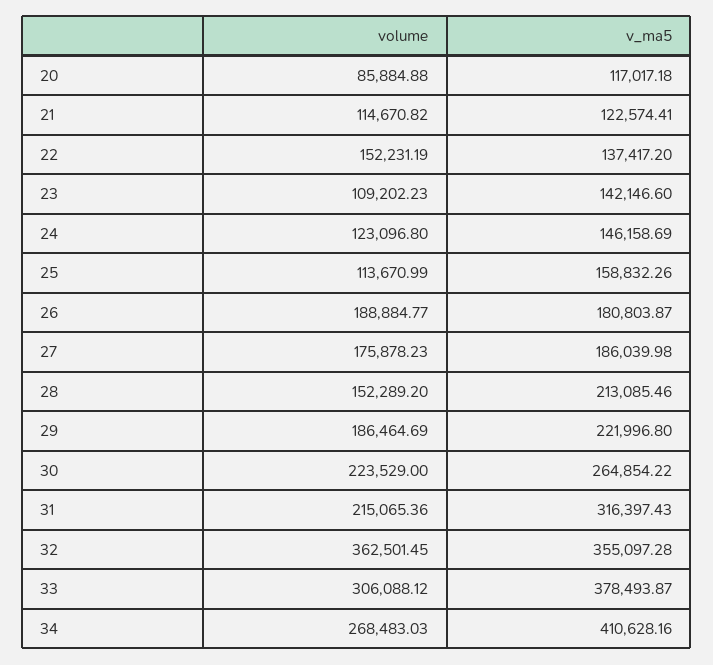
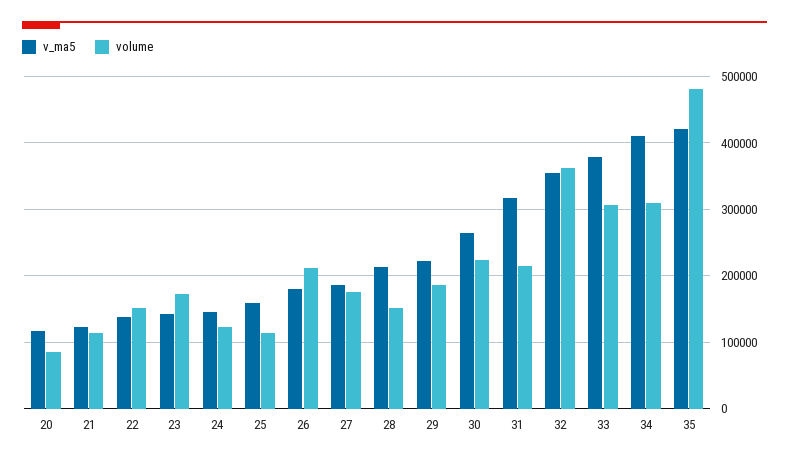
  {
    "volume": {
      "20": 85884.88,
      "21": 114670.82,
      "22": 152231.19,
-     "23": 109202.23,
+     "23": 170000,
      "24": 123096.8,
      "25": 113670.99,
-     "26": 188884.77,
+     "26": 210000,
      "27": 175878.23,
      "28": 152289.2,
      "29": 186464.69,
      "30": 223529,
      "31": 215065.36,
      "32": 362501.45,
      "33": 306088.12,
-     "34": 268483.03
+     "34": 310000,
+     "35": 480000
    },
    "v_ma5": {
      "20": 117017.18,
      "21": 122574.41,
      "22": 137417.2,
      "23": 142146.6,
      "24": 146158.69,
      "25": 158832.26,
      "26": 180803.87,
      "27": 186039.98,
      "28": 213085.46,
      "29": 221996.8,
      "30": 264854.22,
      "31": 316397.43,
      "32": 355097.28,
      "33": 378493.87,
-     "34": 410628.16
+     "34": 410628.16,
+     "35": 420000
    }
  }

